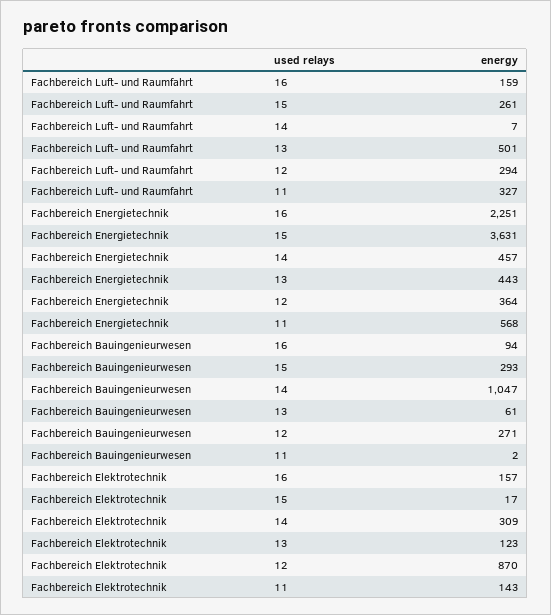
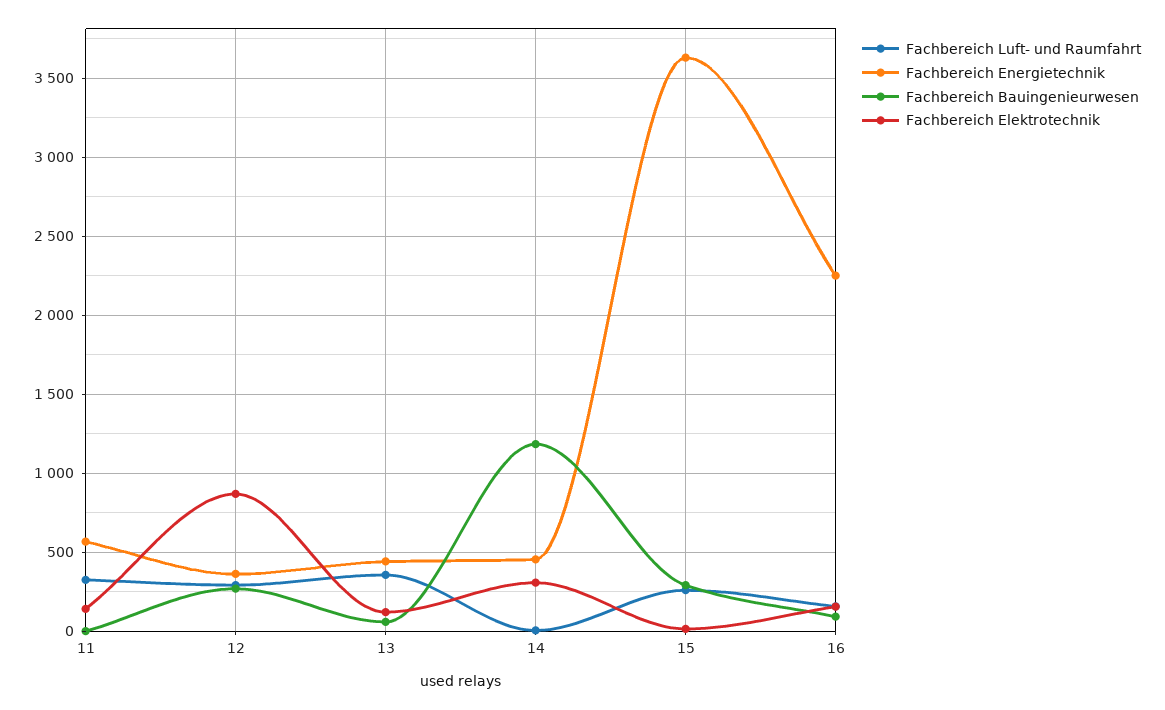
  {
    "Fachbereich Luft- und Raumfahrt": {
      "16": 159,
      "15": 261,
      "14": 7,
-     "13": 501,
+     "13": 350,
      "12": 294,
      "11": 327
    },
    "Fachbereich Energietechnik": {
      "16": 2251,
      "15": 3631,
      "14": 457,
      "13": 443,
      "12": 364,
      "11": 568
    },
    "Fachbereich Bauingenieurwesen": {
      "16": 94,
      "15": 293,
-     "14": 1047,
+     "14": 1200,
      "13": 61,
      "12": 271,
      "11": 2
    },
    "Fachbereich Elektrotechnik": {
      "16": 157,
      "15": 17,
      "14": 309,
      "13": 123,
      "12": 870,
      "11": 143
    }
  }

